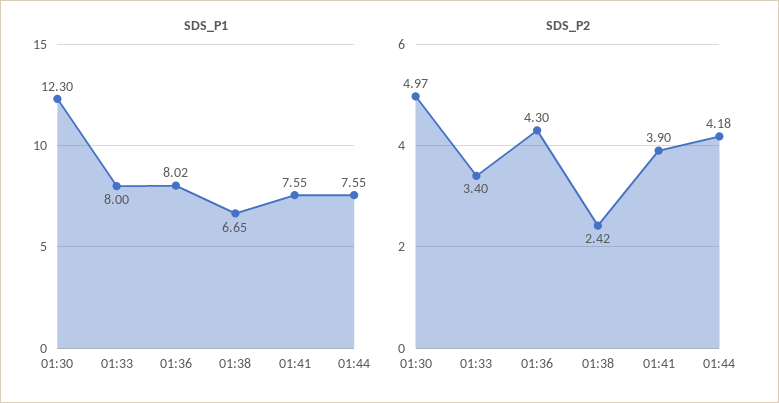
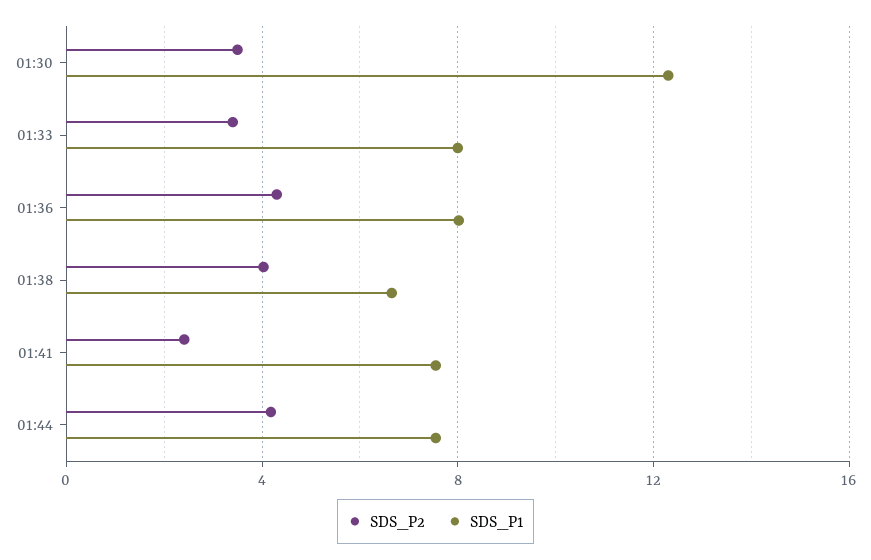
  {
    "SDS_P1": {
      "01:30": 12.3,
      "01:33": 8,
      "01:36": 8.02,
      "01:38": 6.65,
      "01:41": 7.55,
      "01:44": 7.55
    },
    "SDS_P2": {
-     "01:30": 4.97,
+     "01:30": 3.5,
      "01:33": 3.4,
      "01:36": 4.3,
-     "01:38": 2.42,
+     "01:38": 4,
-     "01:41": 3.9,
+     "01:41": 2.5,
      "01:44": 4.18
    }
  }

